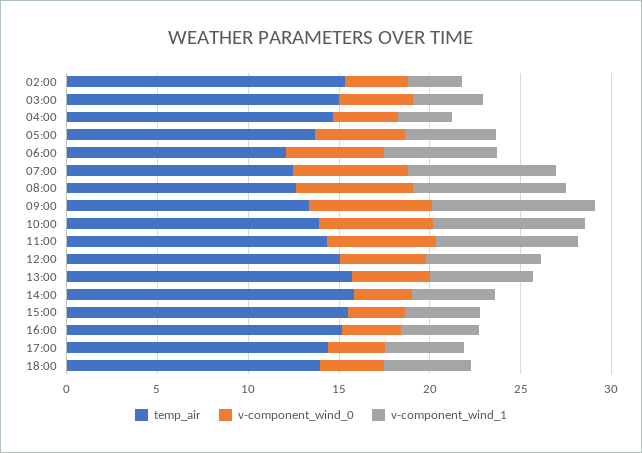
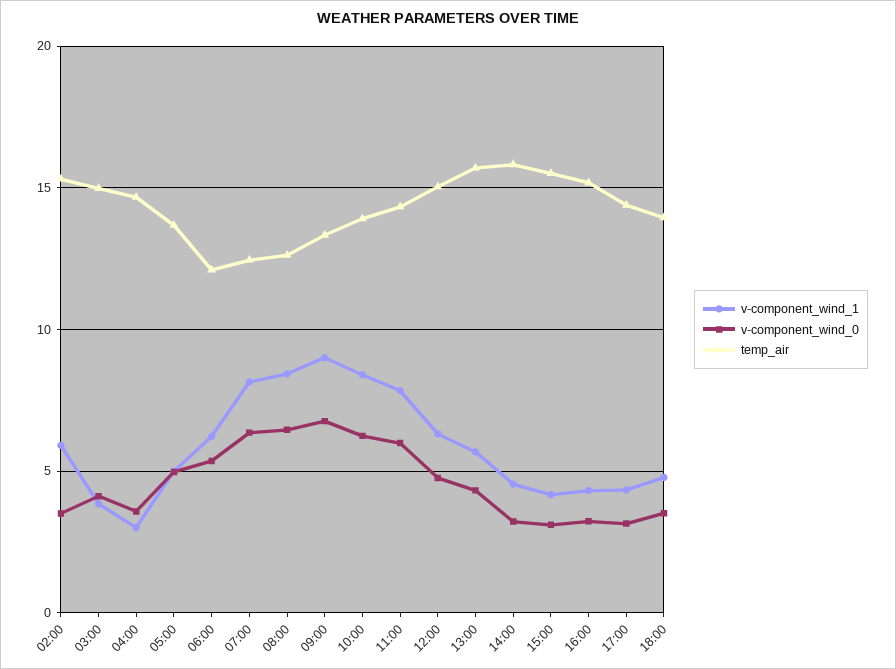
  {
    "temp_air": {
      "02:00": 15.5,
      "03:00": 15,
      "04:00": 14.5,
      "05:00": 13.5,
      "06:00": 12,
      "07:00": 12.5,
      "08:00": 12.5,
      "09:00": 13.5,
      "10:00": 14,
      "11:00": 14.5,
      "12:00": 15,
      "13:00": 15.5,
      "14:00": 16,
      "15:00": 15.5,
      "16:00": 15,
      "17:00": 14.5,
      "18:00": 14
    },
    "v-component_wind_0": {
      "02:00": 3.5,
      "03:00": 4,
      "04:00": 3.5,
      "05:00": 5,
      "06:00": 5.5,
      "07:00": 6.5,
      "08:00": 6.5,
      "09:00": 7,
      "10:00": 6,
      "11:00": 6,
      "12:00": 5,
      "13:00": 4.5,
      "14:00": 3,
      "15:00": 3,
      "16:00": 3,
      "17:00": 3,
      "18:00": 3.5
    },
    "v-component_wind_1": {
-     "02:00": 3,
+     "02:00": 6,
      "03:00": 4,
      "04:00": 3,
      "05:00": 5,
      "06:00": 6,
      "07:00": 8,
      "08:00": 8.5,
      "09:00": 9,
      "10:00": 8.5,
      "11:00": 8,
      "12:00": 6.5,
      "13:00": 5.5,
      "14:00": 4.5,
      "15:00": 4,
      "16:00": 4.5,
      "17:00": 4.5,
      "18:00": 5
    }
  }

